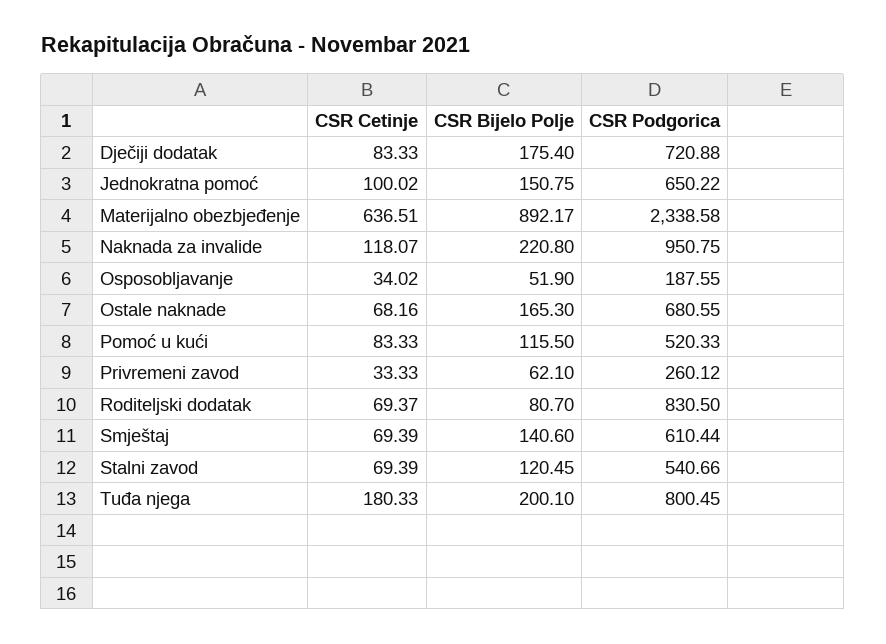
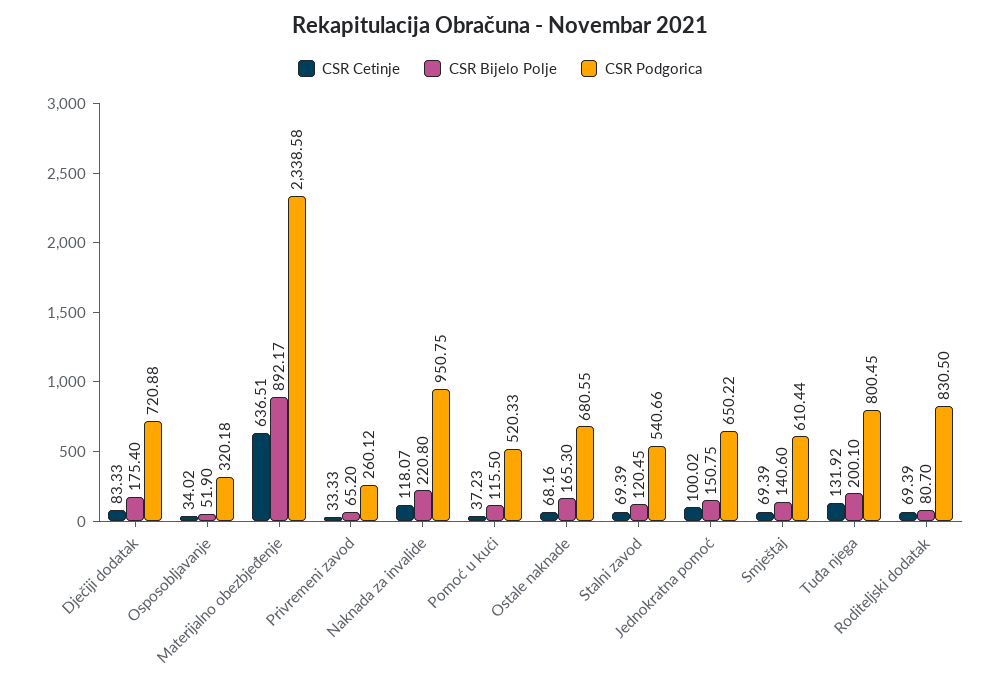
  {
    "CSR Cetinje": {
      "Dječiji dodatak": 83.33,
      "Jednokratna pomoć": 100.02,
      "Materijalno obezbjeđenje": 636.51,
      "Naknada za invalide": 118.07,
      "Osposobljavanje": 34.02,
      "Ostale naknade": 68.16,
-     "Pomoć u kući": 83.33,
+     "Pomoć u kući": 37.23,
      "Privremeni zavod": 33.33,
-     "Roditeljski dodatak": 69.37,
+     "Roditeljski dodatak": 69.39,
      "Smještaj": 69.39,
      "Stalni zavod": 69.39,
-     "Tuđa njega": 180.33
+     "Tuđa njega": 131.92
    },
    "CSR Bijelo Polje": {
      "Dječiji dodatak": 175.4,
      "Jednokratna pomoć": 150.75,
      "Materijalno obezbjeđenje": 892.17,
      "Naknada za invalide": 220.8,
      "Osposobljavanje": 51.9,
      "Ostale naknade": 165.3,
      "Pomoć u kući": 115.5,
-     "Privremeni zavod": 62.1,
+     "Privremeni zavod": 65.2,
      "Roditeljski dodatak": 80.7,
      "Smještaj": 140.6,
      "Stalni zavod": 120.45,
      "Tuđa njega": 200.1
    },
    "CSR Podgorica": {
      "Dječiji dodatak": 720.88,
      "Jednokratna pomoć": 650.22,
      "Materijalno obezbjeđenje": 2338.58,
      "Naknada za invalide": 950.75,
-     "Osposobljavanje": 187.55,
+     "Osposobljavanje": 320.18,
      "Ostale naknade": 680.55,
      "Pomoć u kući": 520.33,
      "Privremeni zavod": 260.12,
      "Roditeljski dodatak": 830.5,
      "Smještaj": 610.44,
      "Stalni zavod": 540.66,
      "Tuđa njega": 800.45
    }
  }

